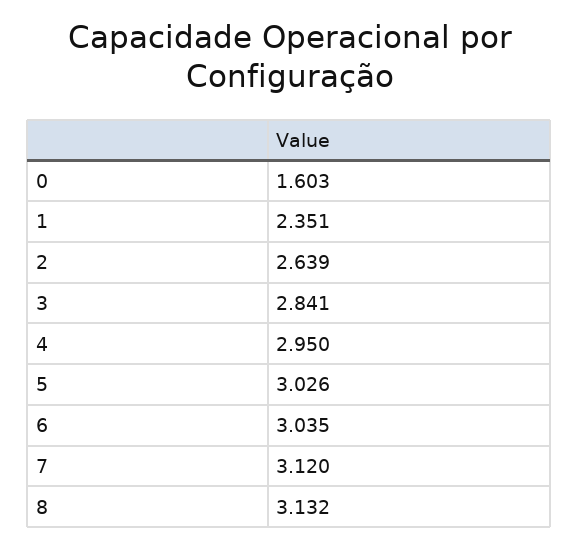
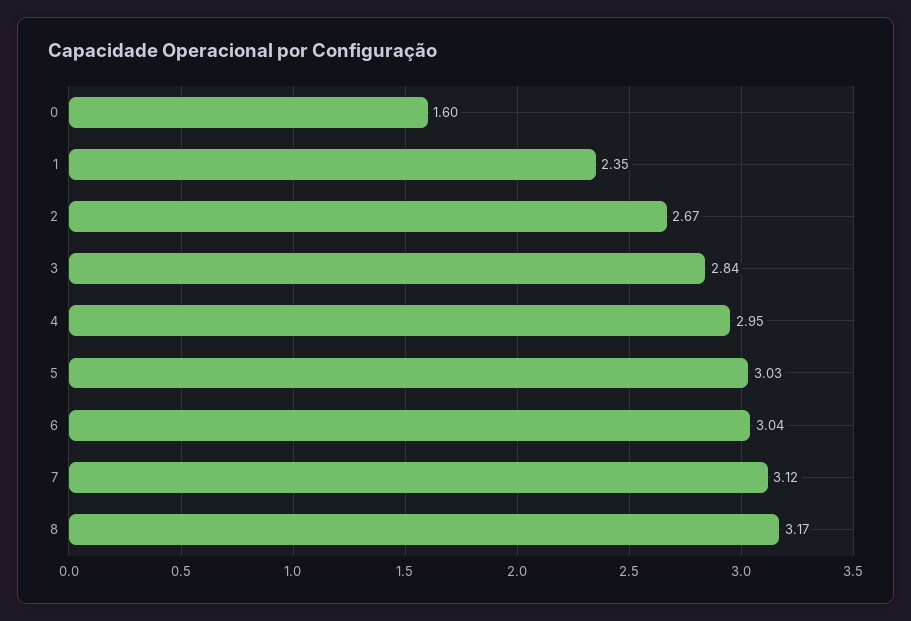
  {
    "0": 1.603,
    "1": 2.351,
-   "2": 2.639,
+   "2": 2.67,
    "3": 2.841,
    "4": 2.95,
    "5": 3.026,
    "6": 3.035,
    "7": 3.12,
-   "8": 3.132
+   "8": 3.17
  }

